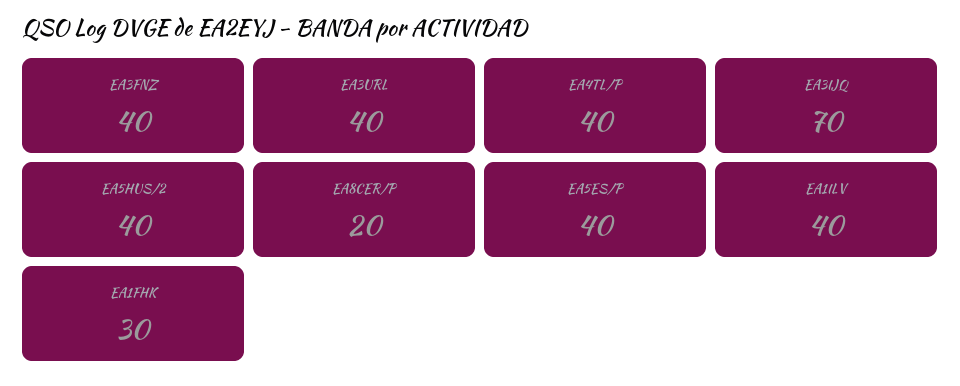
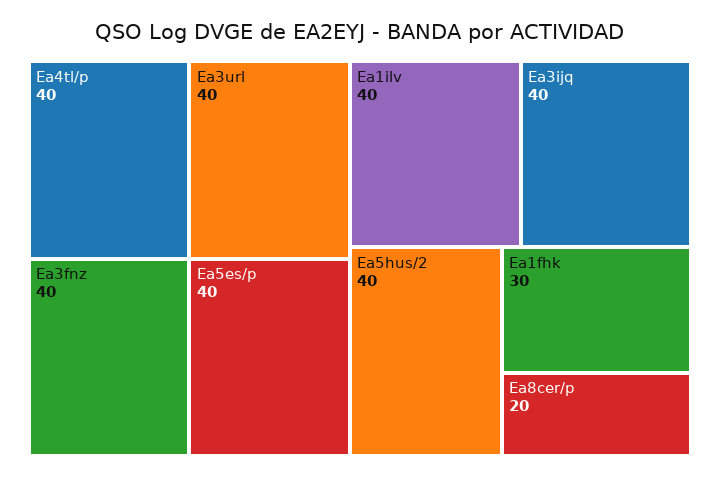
  {
    "EA3FNZ": 40,
    "EA3URL": 40,
    "EA4TL/P": 40,
-   "EA3IJQ": 70,
+   "EA3IJQ": 40,
    "EA5HUS/2": 40,
    "EA8CER/P": 20,
    "EA5ES/P": 40,
    "EA1ILV": 40,
    "EA1FHK": 30
  }

